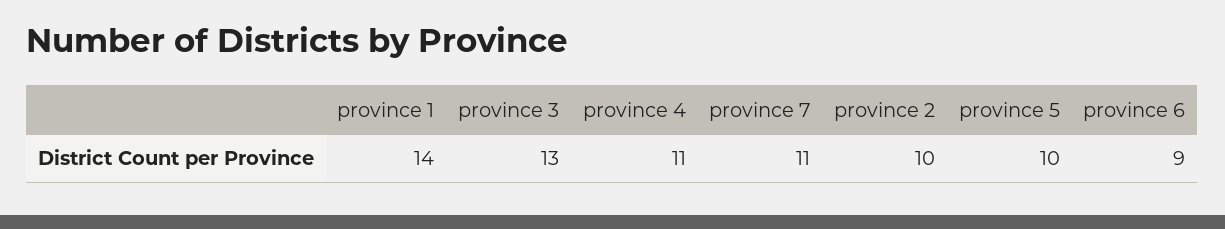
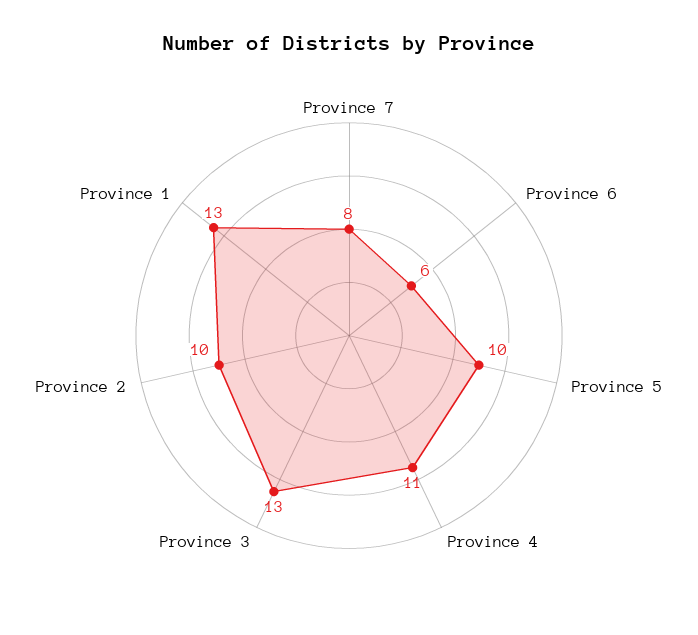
  {
-   "province 1": 14,
+   "province 1": 13,
    "province 3": 13,
    "province 4": 11,
-   "province 7": 11,
+   "province 7": 8,
    "province 2": 10,
    "province 5": 10,
-   "province 6": 9
+   "province 6": 6
  }

